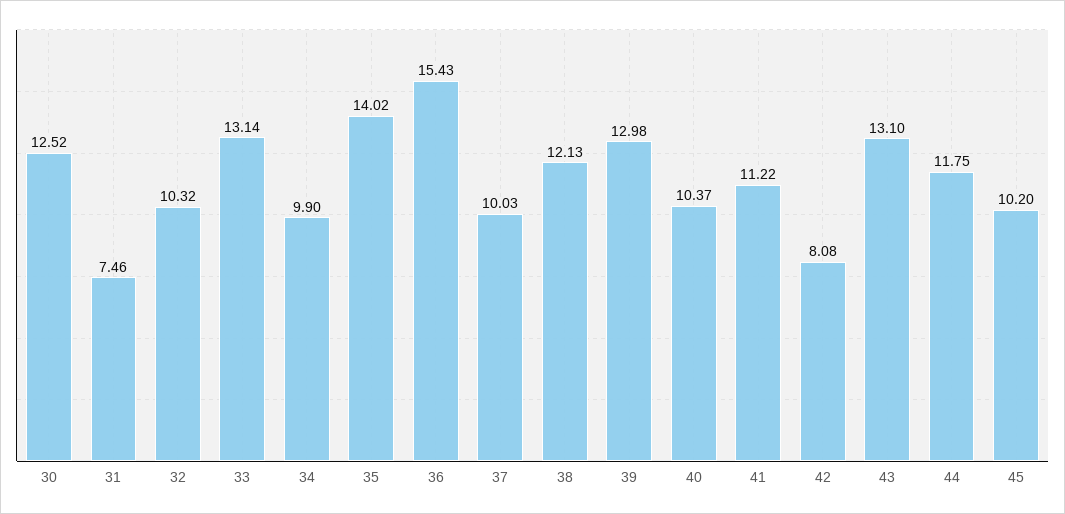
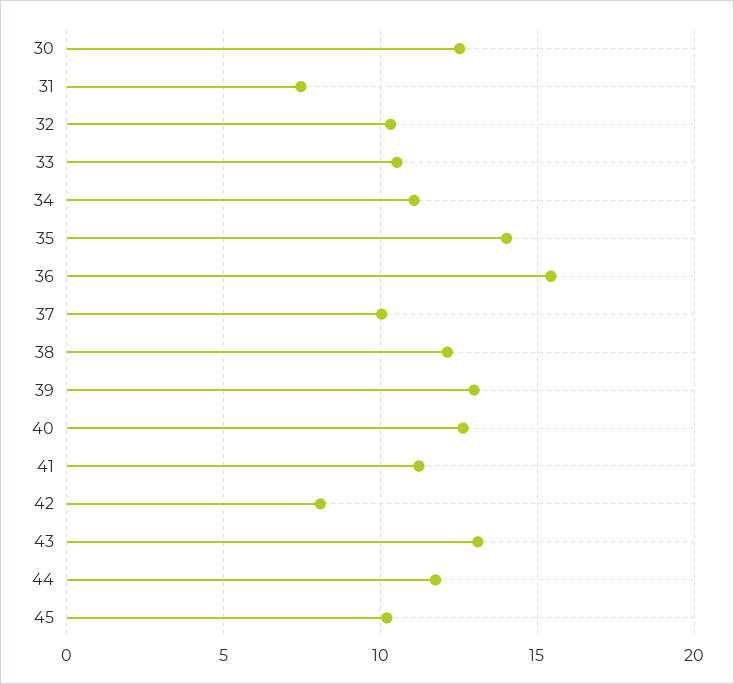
  {
    "30": 12.52,
    "31": 7.46,
    "32": 10.32,
-   "33": 13.14,
+   "33": 10.5,
-   "34": 9.9,
+   "34": 11,
    "35": 14.02,
    "36": 15.43,
    "37": 10.03,
    "38": 12.13,
    "39": 12.98,
-   "40": 10.37,
+   "40": 12.5,
    "41": 11.22,
    "42": 8.08,
    "43": 13.1,
    "44": 11.75,
    "45": 10.2
  }

